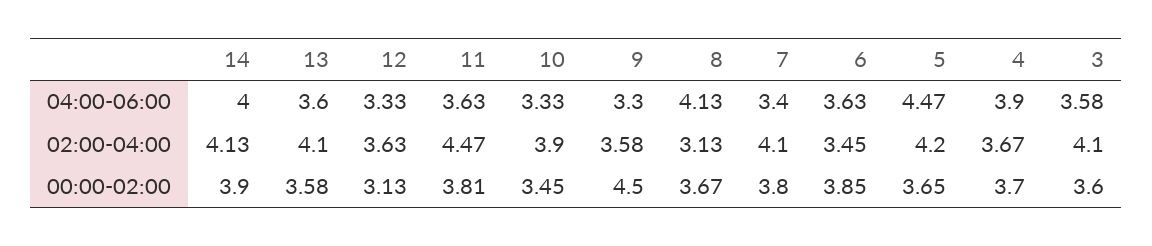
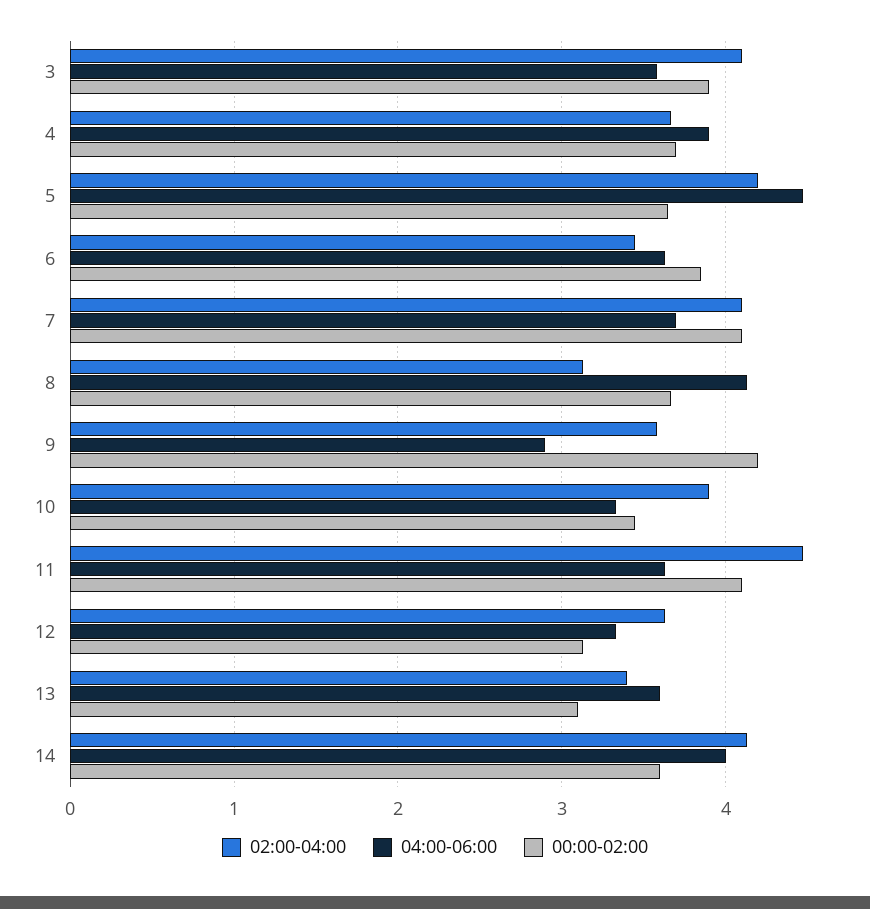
  {
    "04:00-06:00": {
      "14": 4,
      "13": 3.6,
      "12": 3.33,
      "11": 3.63,
      "10": 3.33,
-     "9": 3.3,
+     "9": 2.9,
      "8": 4.13,
-     "7": 3.4,
+     "7": 3.7,
      "6": 3.63,
      "5": 4.47,
      "4": 3.9,
      "3": 3.58
    },
    "02:00-04:00": {
      "14": 4.13,
-     "13": 4.1,
+     "13": 3.4,
      "12": 3.63,
      "11": 4.47,
      "10": 3.9,
      "9": 3.58,
      "8": 3.13,
      "7": 4.1,
      "6": 3.45,
      "5": 4.2,
      "4": 3.67,
      "3": 4.1
    },
    "00:00-02:00": {
-     "14": 3.9,
+     "14": 3.6,
-     "13": 3.58,
+     "13": 3.1,
      "12": 3.13,
-     "11": 3.81,
+     "11": 4.1,
      "10": 3.45,
-     "9": 4.5,
+     "9": 4.2,
      "8": 3.67,
-     "7": 3.8,
+     "7": 4.1,
      "6": 3.85,
      "5": 3.65,
      "4": 3.7,
-     "3": 3.6
+     "3": 3.9
    }
  }

